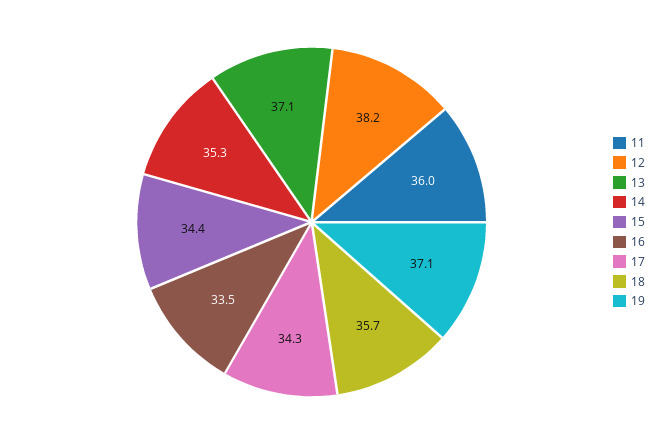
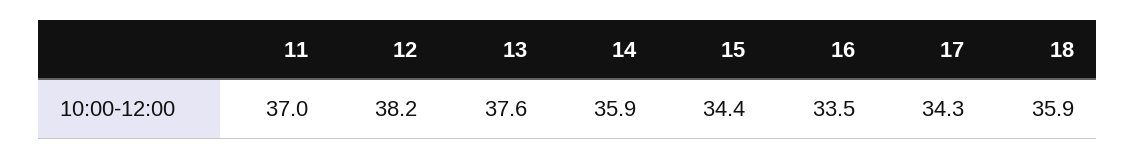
  {
-   "11": 36,
+   "11": 37,
    "12": 38.2,
-   "13": 37.1,
+   "13": 37.6,
-   "14": 35.3,
+   "14": 35.9,
    "15": 34.4,
    "16": 33.5,
    "17": 34.3,
-   "18": 35.7,
+   "18": 35.9
-   "19": 37.1
  }

